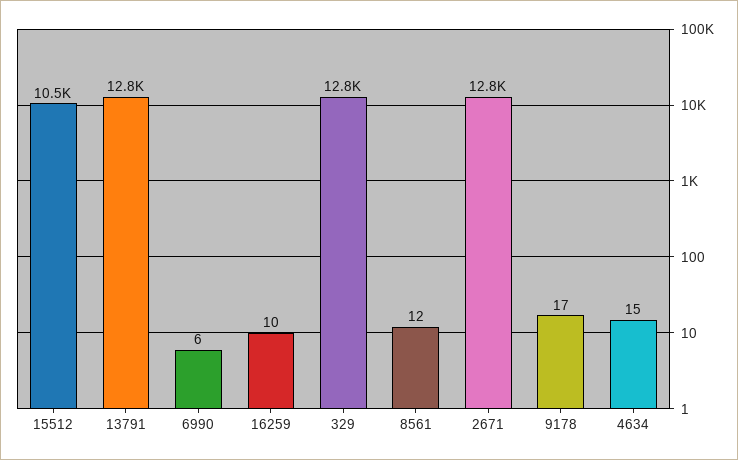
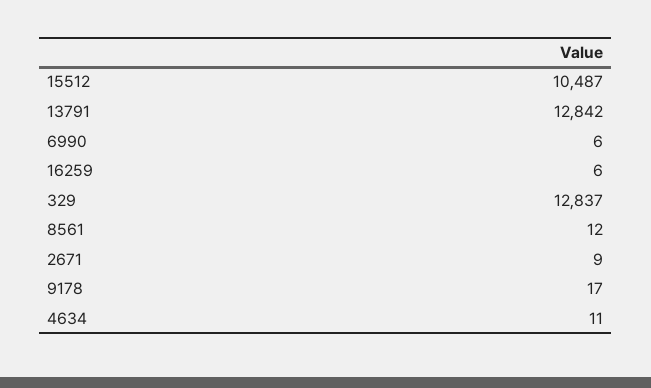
  {
    "15512": 10487,
    "13791": 12842,
    "6990": 6,
-   "16259": 10,
+   "16259": 6,
    "329": 12837,
    "8561": 12,
-   "2671": 12800,
+   "2671": 9,
    "9178": 17,
-   "4634": 15
+   "4634": 11
  }

